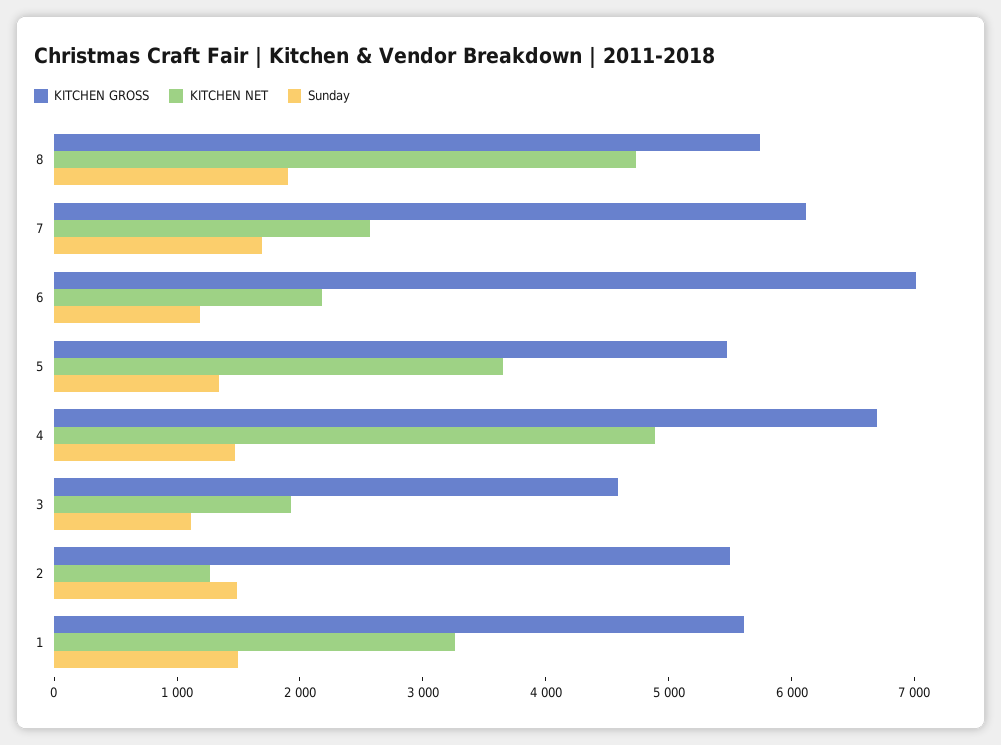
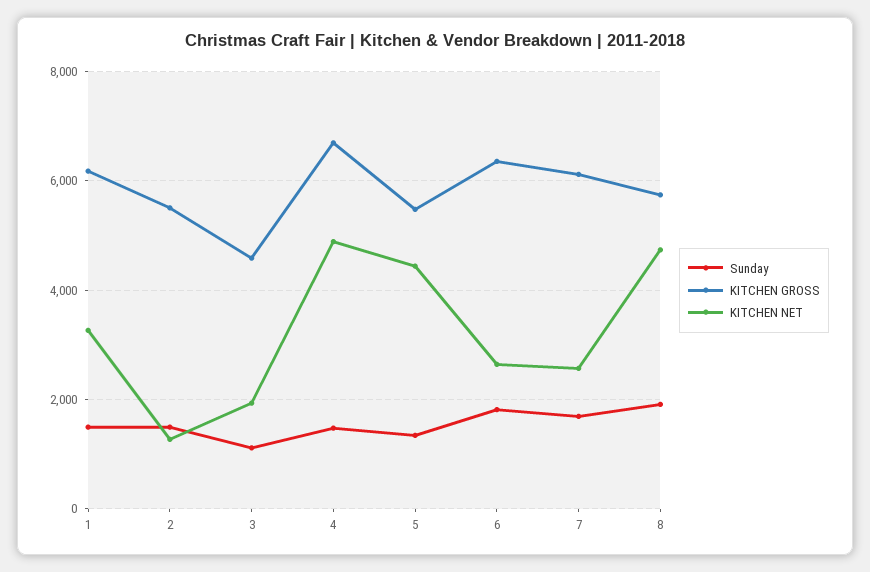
  {
    "KITCHEN GROSS": {
      "8": 5800,
      "7": 6200,
-     "6": 7000,
+     "6": 6400,
      "5": 5400,
      "4": 6600,
      "3": 4600,
      "2": 5600,
-     "1": 5600
+     "1": 6200
    },
    "KITCHEN NET": {
      "8": 4800,
      "7": 2600,
-     "6": 2200,
+     "6": 2600,
-     "5": 3600,
+     "5": 4400,
      "4": 4800,
      "3": 2000,
      "2": 1200,
      "1": 3200
    },
    "Sunday": {
      "8": 2000,
      "7": 1600,
-     "6": 1200,
+     "6": 1800,
      "5": 1400,
      "4": 1400,
      "3": 1200,
      "2": 1400,
      "1": 1400
    }
  }

